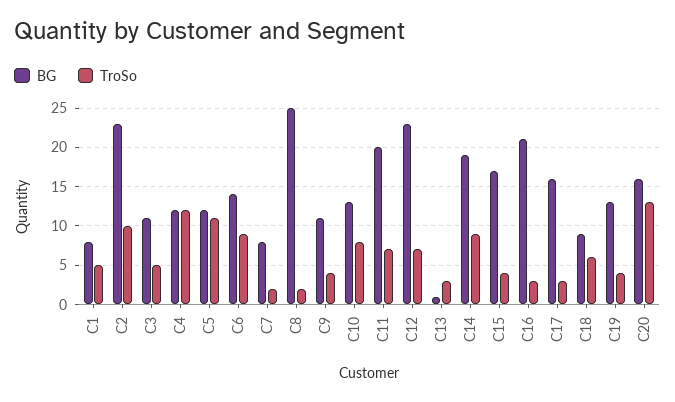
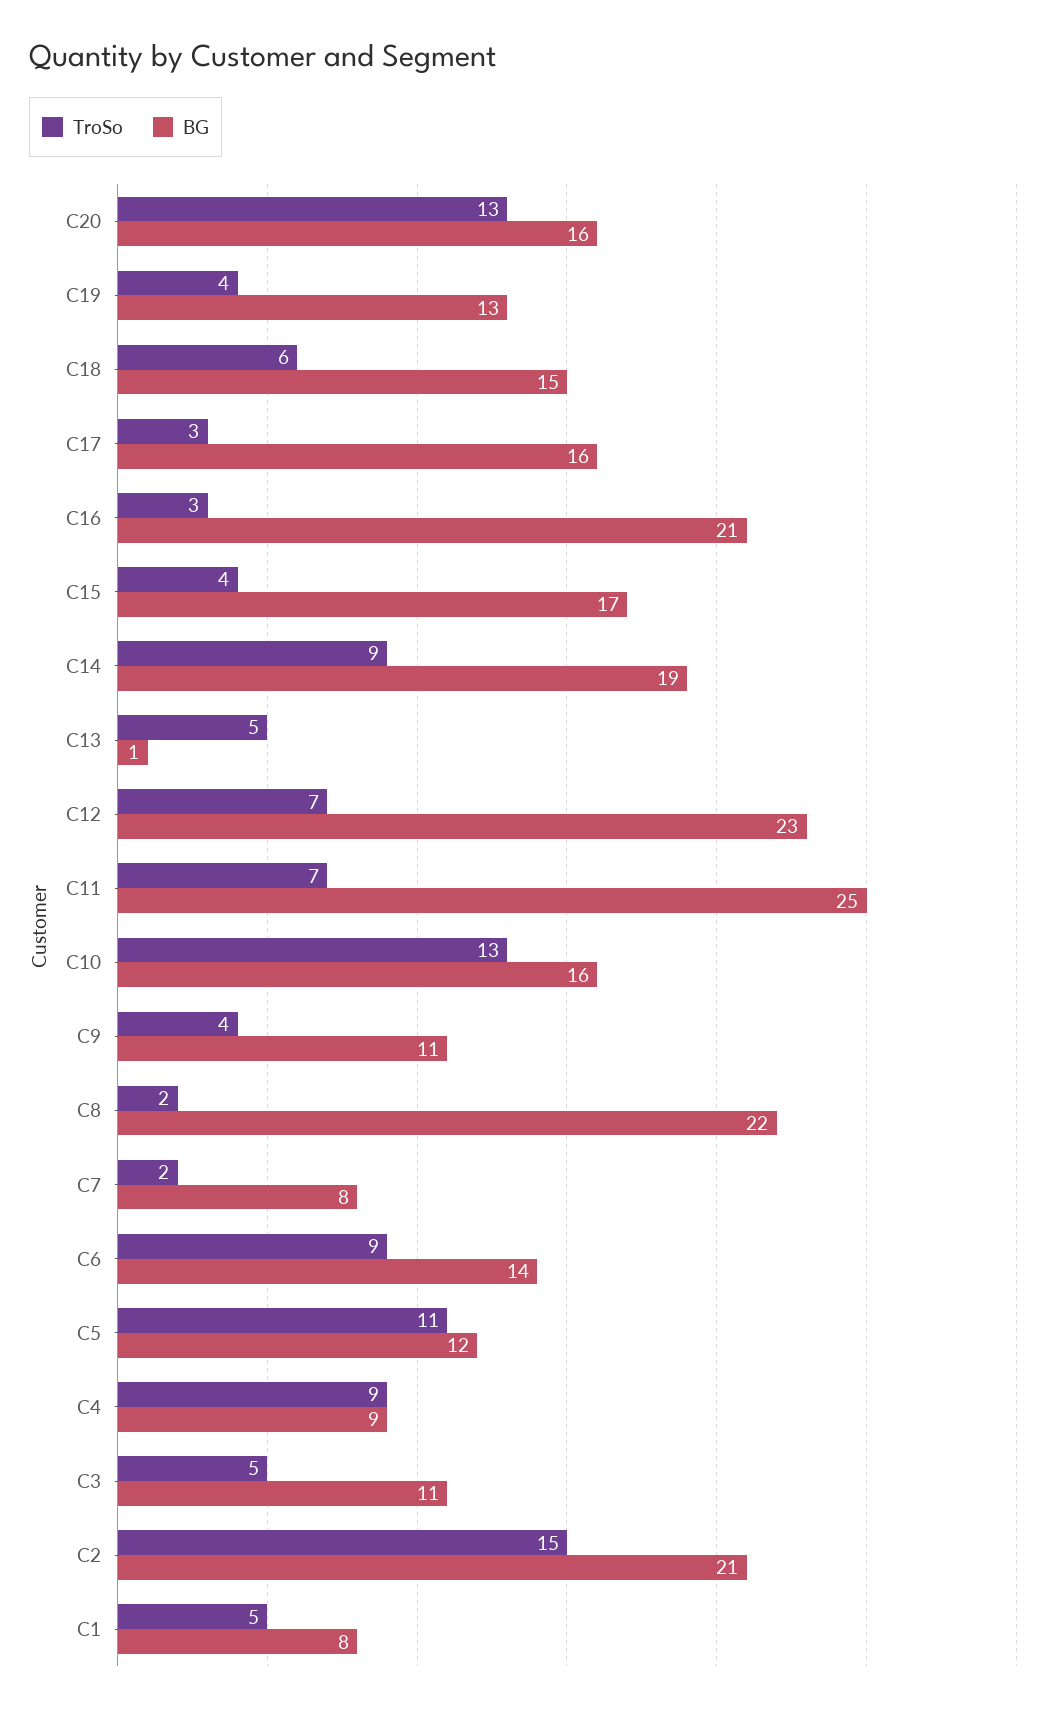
  {
    "BG": {
      "C1": 8,
-     "C2": 23,
+     "C2": 21,
      "C3": 11,
-     "C4": 12,
+     "C4": 9,
      "C5": 12,
      "C6": 14,
      "C7": 8,
-     "C8": 25,
+     "C8": 22,
      "C9": 11,
-     "C10": 13,
+     "C10": 16,
-     "C11": 20,
+     "C11": 25,
      "C12": 23,
      "C13": 1,
      "C14": 19,
      "C15": 17,
      "C16": 21,
      "C17": 16,
-     "C18": 9,
+     "C18": 15,
      "C19": 13,
      "C20": 16
    },
    "TroSo": {
      "C1": 5,
-     "C2": 10,
+     "C2": 15,
      "C3": 5,
-     "C4": 12,
+     "C4": 9,
      "C5": 11,
      "C6": 9,
      "C7": 2,
      "C8": 2,
      "C9": 4,
-     "C10": 8,
+     "C10": 13,
      "C11": 7,
      "C12": 7,
-     "C13": 3,
+     "C13": 5,
      "C14": 9,
      "C15": 4,
      "C16": 3,
      "C17": 3,
      "C18": 6,
      "C19": 4,
      "C20": 13
    }
  }

